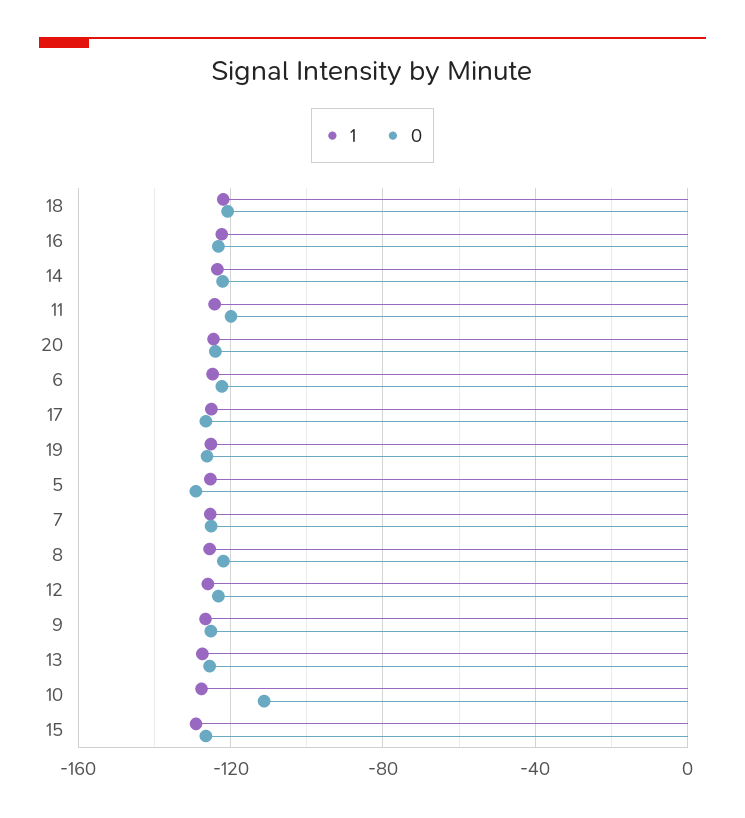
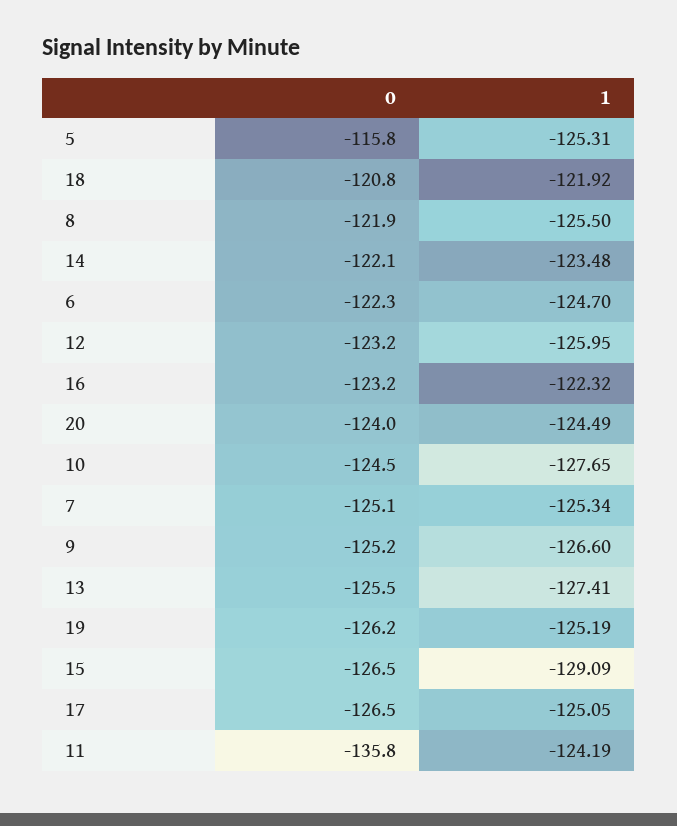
  {
    "1": {
      "18": -121.92,
      "16": -122.32,
      "14": -123.48,
      "11": -124.19,
      "20": -124.49,
      "6": -124.7,
      "17": -125.05,
      "19": -125.19,
      "5": -125.31,
      "7": -125.34,
      "8": -125.5,
      "12": -125.95,
      "9": -126.6,
      "13": -127.41,
      "10": -127.65,
      "15": -129.09
    },
    "0": {
      "18": -120.8,
      "16": -123.2,
      "14": -122.1,
-     "11": -120,
+     "11": -135.8,
      "20": -124,
      "6": -122.3,
      "17": -126.5,
      "19": -126.2,
-     "5": -130,
+     "5": -115.8,
      "7": -125.1,
      "8": -121.9,
      "12": -123.2,
      "9": -125.2,
      "13": -125.5,
-     "10": -110,
+     "10": -124.5,
      "15": -126.5
    }
  }

